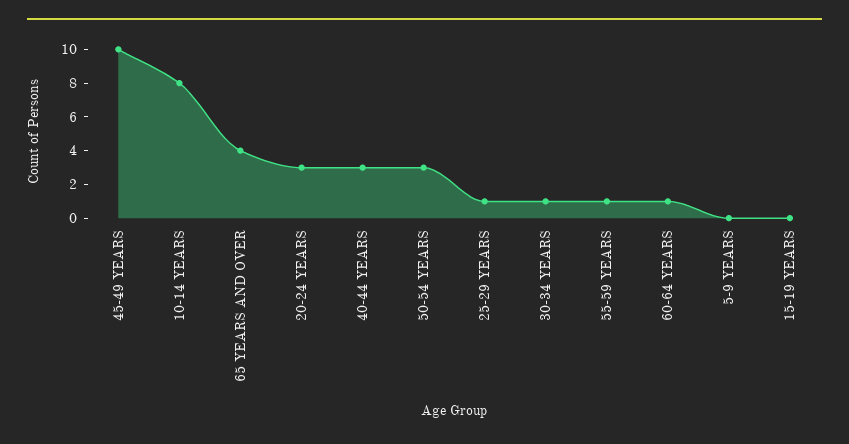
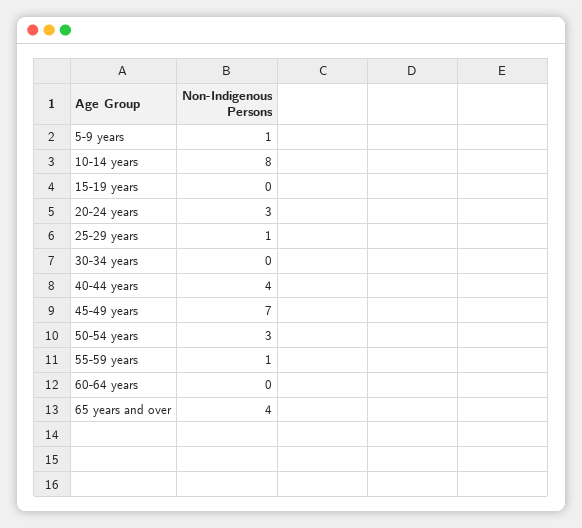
  {
-   "45-49 YEARS": 10,
+   "45-49 YEARS": 7,
    "10-14 YEARS": 8,
    "65 YEARS AND OVER": 4,
    "20-24 YEARS": 3,
-   "40-44 YEARS": 3,
+   "40-44 YEARS": 4,
    "50-54 YEARS": 3,
    "25-29 YEARS": 1,
-   "30-34 YEARS": 1,
+   "30-34 YEARS": 0,
    "55-59 YEARS": 1,
-   "60-64 YEARS": 1,
+   "60-64 YEARS": 0,
-   "5-9 YEARS": 0,
+   "5-9 YEARS": 1,
    "15-19 YEARS": 0
  }

